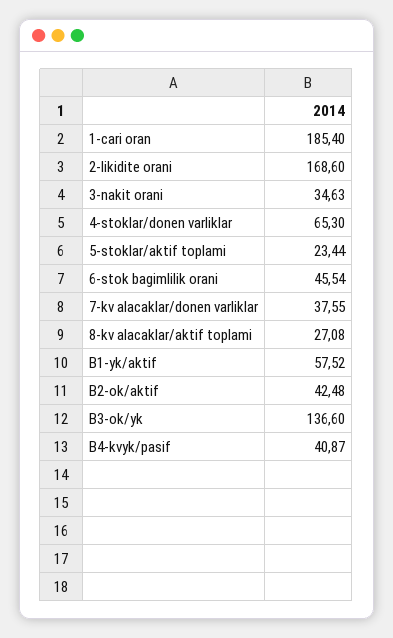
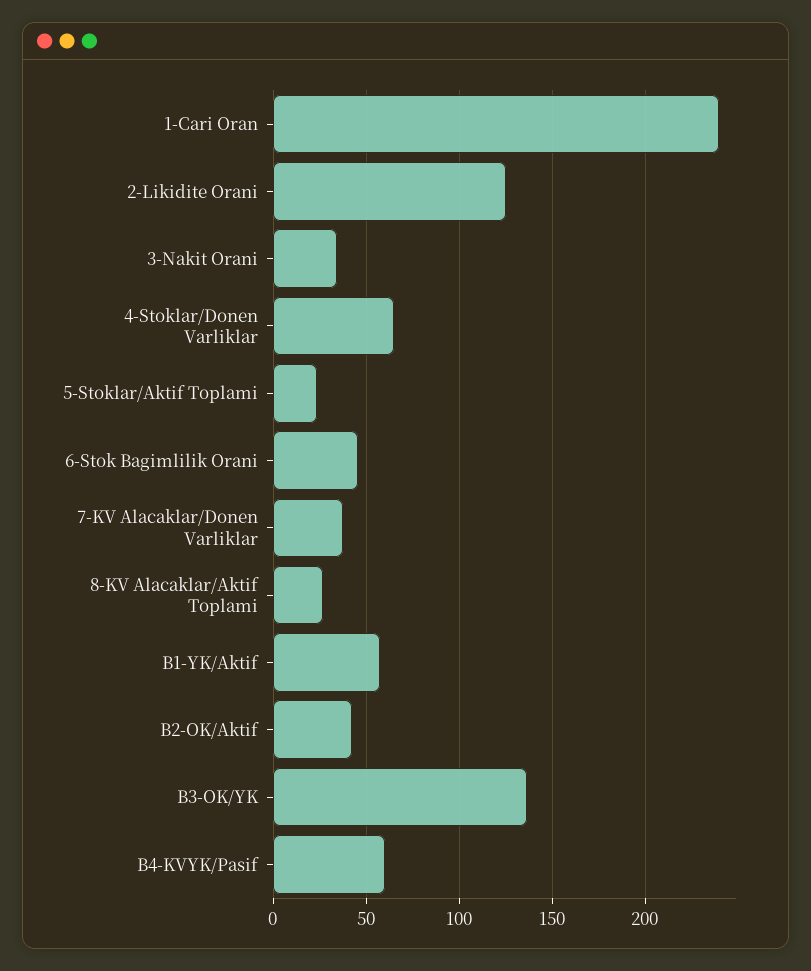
  {
-   "1-cari oran": 185.4,
+   "1-cari oran": 240,
-   "2-likidite orani": 168.6,
+   "2-likidite orani": 125,
    "3-nakit orani": 34.63,
    "4-stoklar/donen varliklar": 65.3,
    "5-stoklar/aktif toplami": 23.44,
    "6-stok bagimlilik orani": 45.54,
    "7-kv alacaklar/donen varliklar": 37.55,
    "8-kv alacaklar/aktif toplami": 27.08,
    "B1-yk/aktif": 57.52,
    "B2-ok/aktif": 42.48,
    "B3-ok/yk": 136.6,
-   "B4-kvyk/pasif": 40.87
+   "B4-kvyk/pasif": 60
  }

